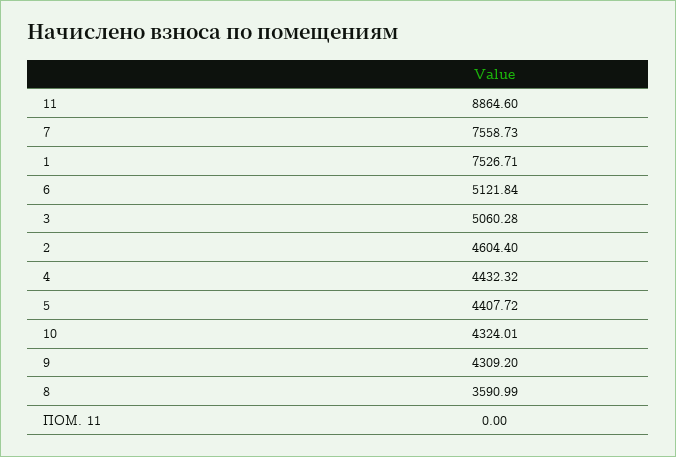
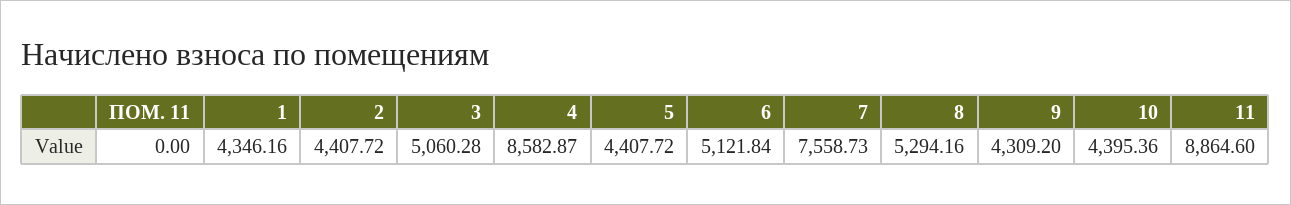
  {
    "11": 8864.6,
    "7": 7558.73,
-   "1": 7526.71,
+   "1": 4346.16,
    "6": 5121.84,
    "3": 5060.28,
-   "2": 4604.4,
+   "2": 4407.72,
-   "4": 4432.32,
+   "4": 8582.87,
    "5": 4407.72,
-   "10": 4324.01,
+   "10": 4395.36,
    "9": 4309.2,
-   "8": 3590.99,
+   "8": 5294.16,
    "ПОМ. 11": 0
  }

